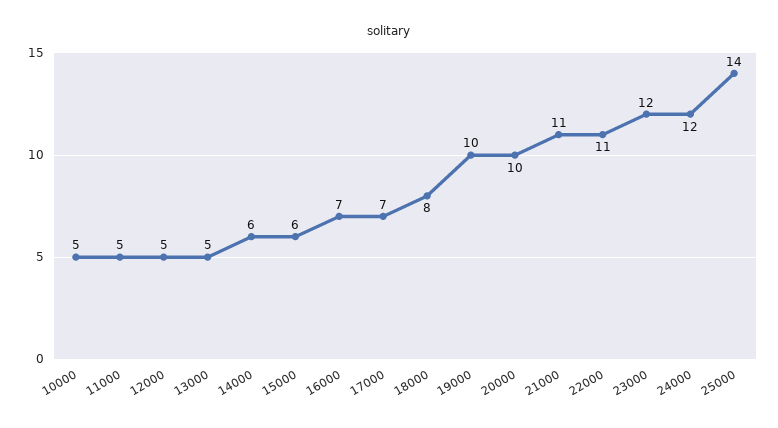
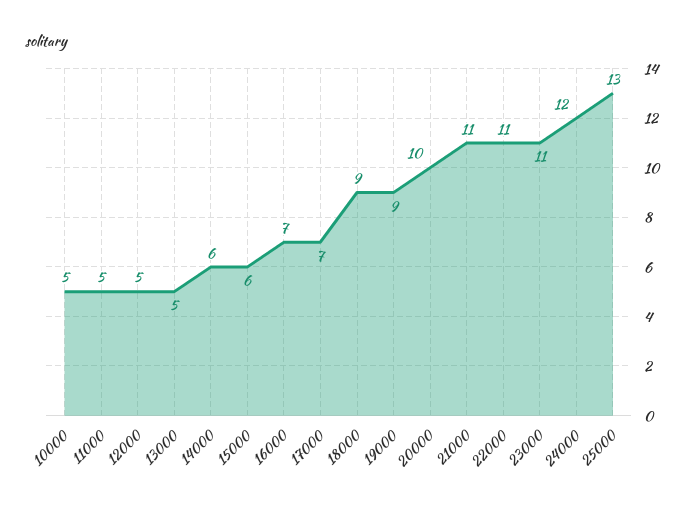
  {
    "10000": 5,
    "11000": 5,
    "12000": 5,
    "13000": 5,
    "14000": 6,
    "15000": 6,
    "16000": 7,
    "17000": 7,
-   "18000": 8,
+   "18000": 9,
-   "19000": 10,
+   "19000": 9,
    "20000": 10,
    "21000": 11,
    "22000": 11,
-   "23000": 12,
+   "23000": 11,
    "24000": 12,
-   "25000": 14
+   "25000": 13
  }

